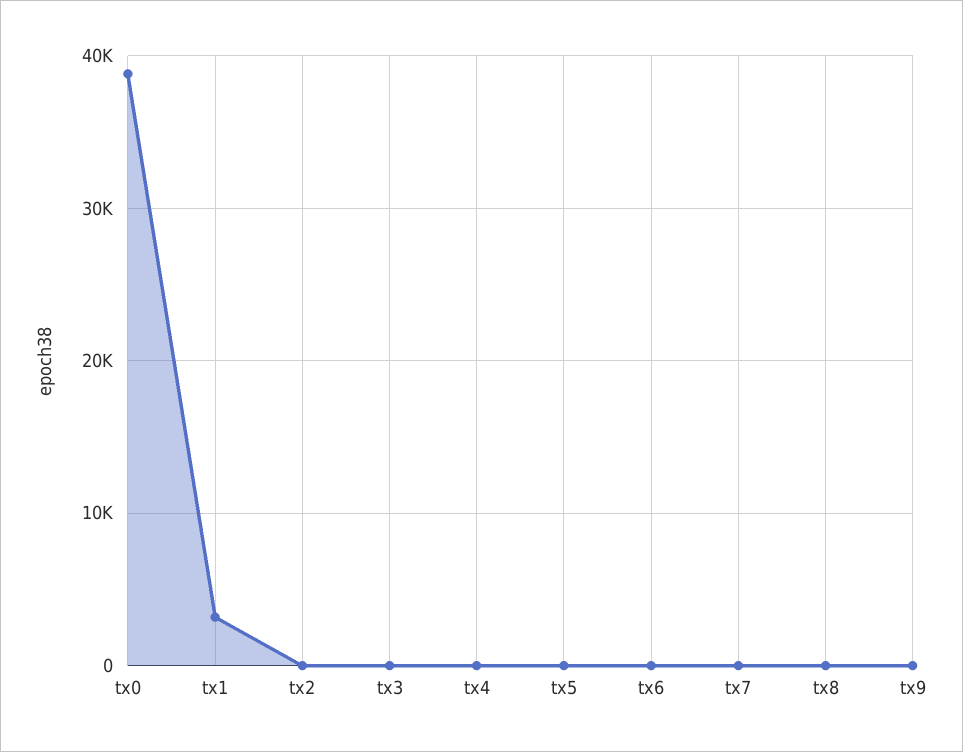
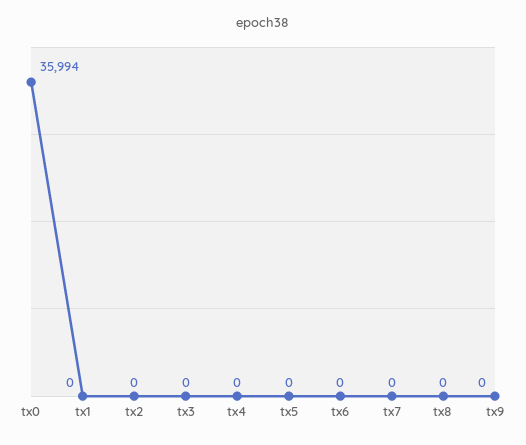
  {
-   "tx0": 39000,
+   "tx0": 35994,
-   "tx1": 3000,
+   "tx1": 0,
    "tx2": 0,
    "tx3": 0,
    "tx4": 0,
    "tx5": 0,
    "tx6": 0,
    "tx7": 0,
    "tx8": 0,
    "tx9": 0
  }

